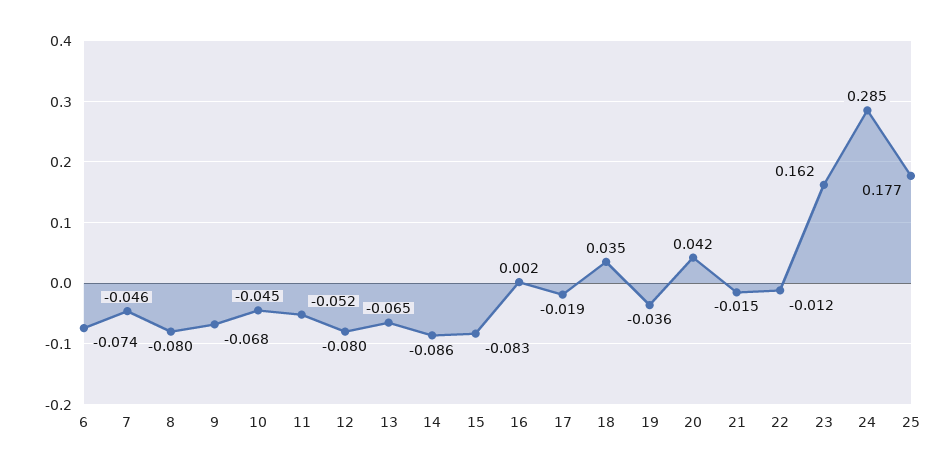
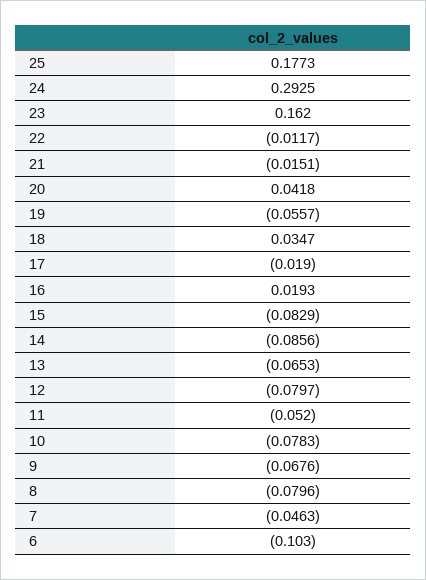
  {
-   "6": -0.074,
+   "6": -0.103,
    "7": -0.0463,
    "8": -0.0796,
    "9": -0.0676,
-   "10": -0.045,
+   "10": -0.0783,
    "11": -0.052,
    "12": -0.0797,
    "13": -0.0653,
    "14": -0.0856,
    "15": -0.0829,
-   "16": 0.002,
+   "16": 0.0193,
    "17": -0.019,
    "18": 0.0347,
-   "19": -0.036,
+   "19": -0.0557,
    "20": 0.0418,
    "21": -0.0151,
    "22": -0.0117,
    "23": 0.162,
-   "24": 0.285,
+   "24": 0.2925,
    "25": 0.1773
  }

